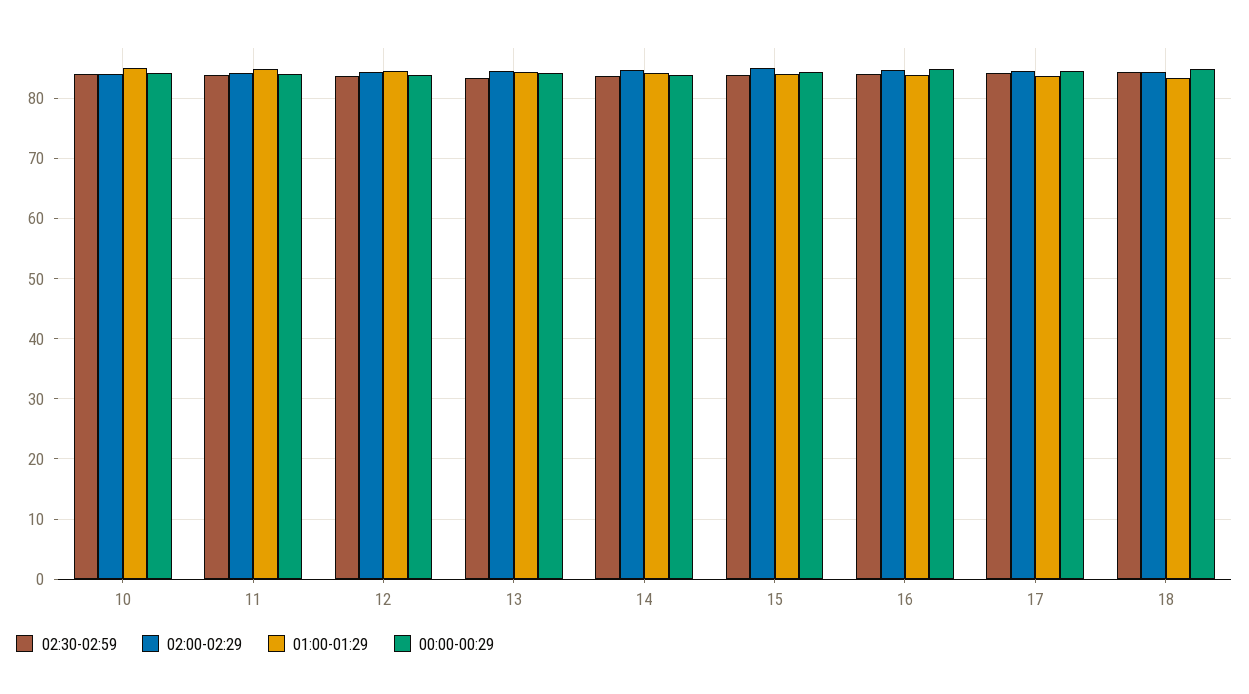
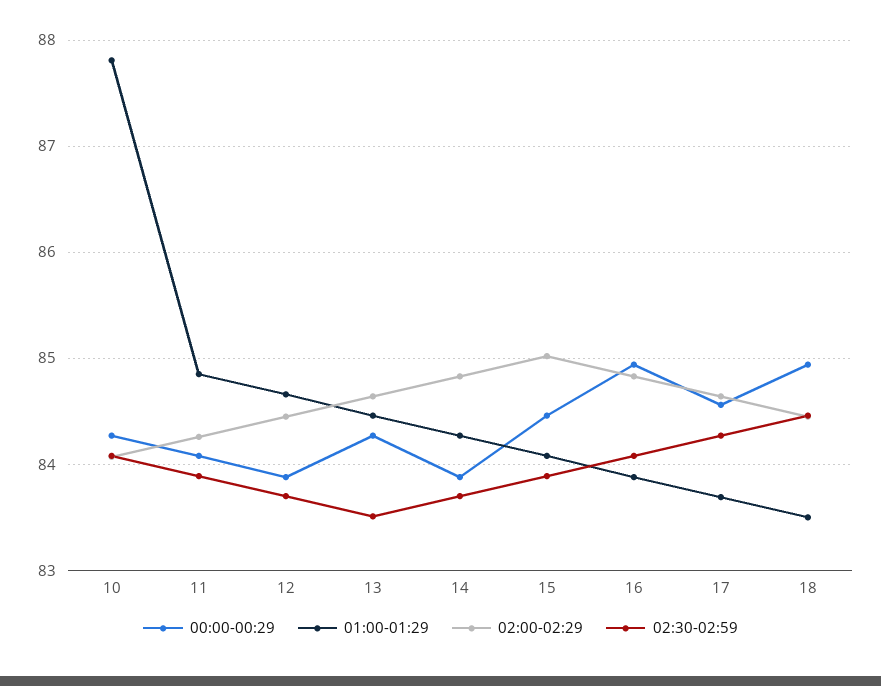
  {
    "02:30-02:59": {
      "10": 84.1,
      "11": 83.9,
      "12": 83.7,
      "13": 83.5,
      "14": 83.7,
      "15": 83.9,
      "16": 84.1,
      "17": 84.3,
      "18": 84.5
    },
    "02:00-02:29": {
      "10": 84.1,
      "11": 84.3,
      "12": 84.5,
      "13": 84.6,
      "14": 84.8,
      "15": 85,
      "16": 84.8,
      "17": 84.6,
      "18": 84.5
    },
    "01:00-01:29": {
-     "10": 85,
+     "10": 87.8,
      "11": 84.9,
      "12": 84.7,
      "13": 84.5,
      "14": 84.3,
      "15": 84.1,
      "16": 83.9,
      "17": 83.7,
      "18": 83.5
    },
    "00:00-00:29": {
      "10": 84.3,
      "11": 84.1,
      "12": 83.9,
      "13": 84.3,
      "14": 83.9,
      "15": 84.5,
      "16": 84.9,
      "17": 84.6,
      "18": 84.9
    }
  }

